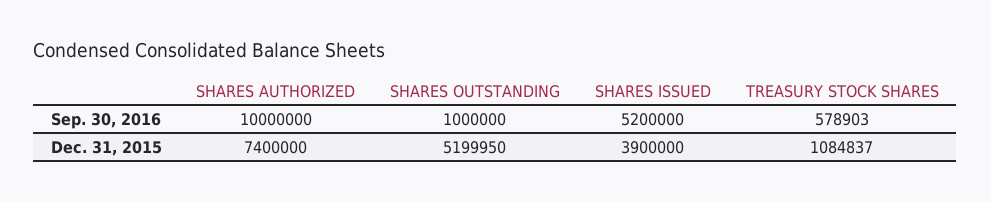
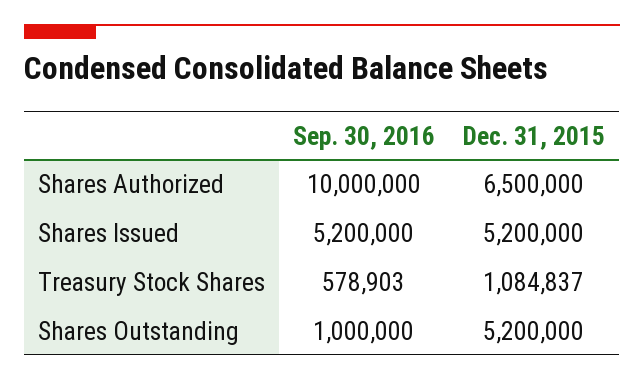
  {
    "SHARES AUTHORIZED": {
      "Sep. 30, 2016": 10000000,
-     "Dec. 31, 2015": 7400000
+     "Dec. 31, 2015": 6500000
    },
    "SHARES OUTSTANDING": {
      "Sep. 30, 2016": 1000000,
-     "Dec. 31, 2015": 5199950
+     "Dec. 31, 2015": 5200000
    },
    "SHARES ISSUED": {
      "Sep. 30, 2016": 5200000,
-     "Dec. 31, 2015": 3900000
+     "Dec. 31, 2015": 5200000
    },
    "TREASURY STOCK SHARES": {
      "Sep. 30, 2016": 578903,
      "Dec. 31, 2015": 1084837
    }
  }

